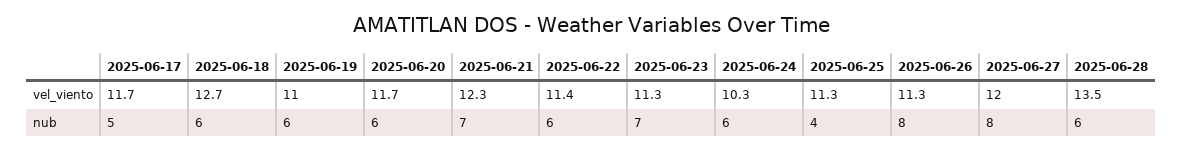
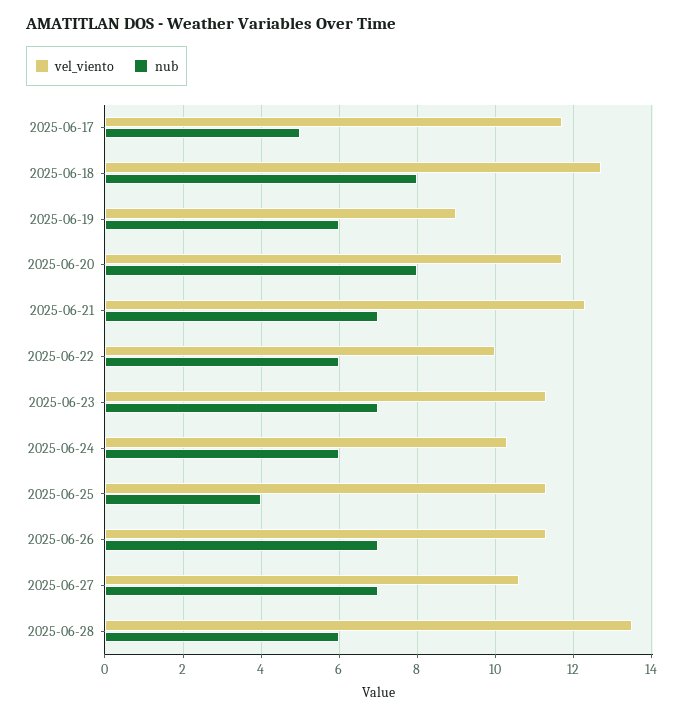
  {
    "vel_viento": {
      "2025-06-17": 11.7,
      "2025-06-18": 12.7,
-     "2025-06-19": 11,
+     "2025-06-19": 9,
      "2025-06-20": 11.7,
      "2025-06-21": 12.3,
-     "2025-06-22": 11.4,
+     "2025-06-22": 10,
      "2025-06-23": 11.3,
      "2025-06-24": 10.3,
      "2025-06-25": 11.3,
      "2025-06-26": 11.3,
-     "2025-06-27": 12,
+     "2025-06-27": 10.5,
      "2025-06-28": 13.5
    },
    "nub": {
      "2025-06-17": 5,
-     "2025-06-18": 6,
+     "2025-06-18": 8,
      "2025-06-19": 6,
-     "2025-06-20": 6,
+     "2025-06-20": 8,
      "2025-06-21": 7,
      "2025-06-22": 6,
      "2025-06-23": 7,
      "2025-06-24": 6,
      "2025-06-25": 4,
-     "2025-06-26": 8,
+     "2025-06-26": 7,
-     "2025-06-27": 8,
+     "2025-06-27": 7,
      "2025-06-28": 6
    }
  }

